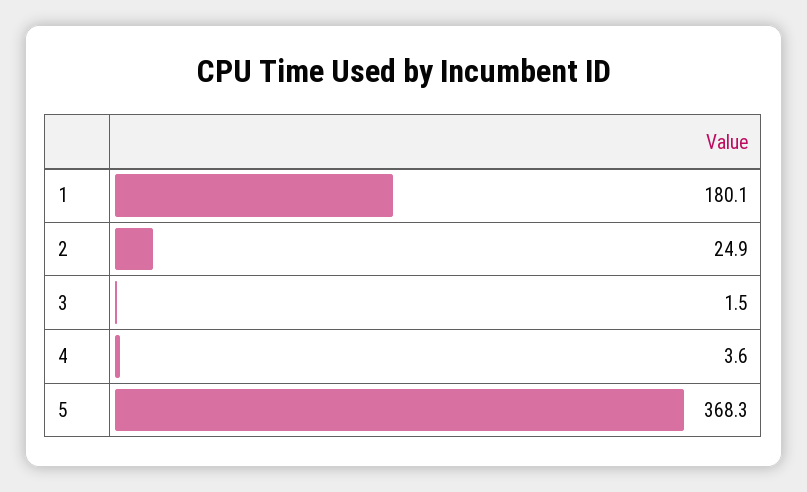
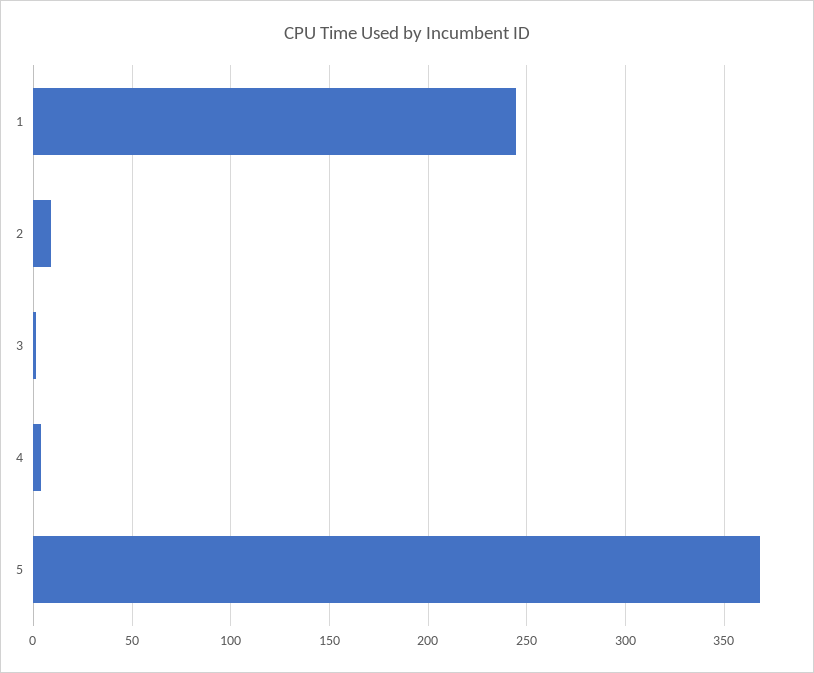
  {
-   "1": 180.1,
+   "1": 245,
-   "2": 24.9,
+   "2": 10,
    "3": 1.5,
    "4": 3.6,
    "5": 368.3
  }

